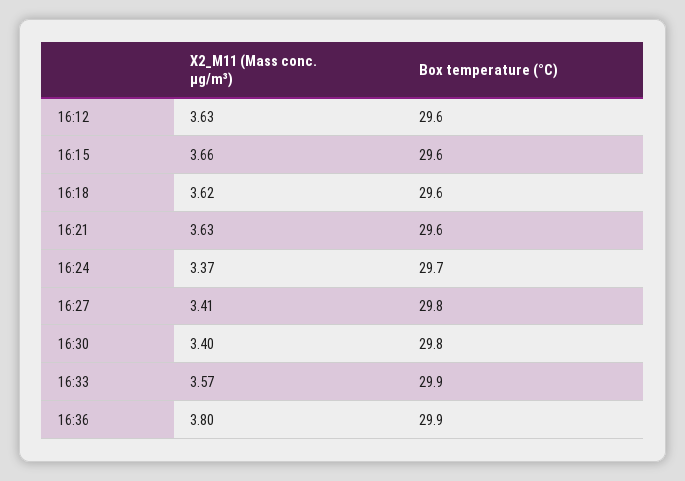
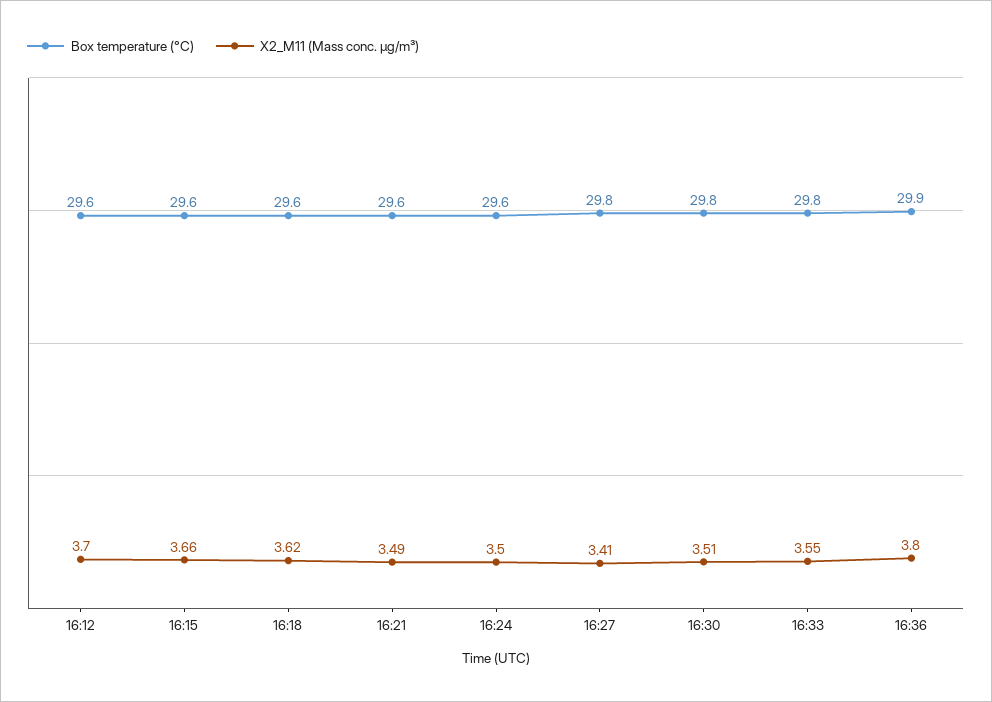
  {
    "X2_M11 (Mass conc. μg/m³)": {
-     "16:12": 3.63,
+     "16:12": 3.7,
      "16:15": 3.66,
      "16:18": 3.62,
-     "16:21": 3.63,
+     "16:21": 3.49,
-     "16:24": 3.37,
+     "16:24": 3.5,
      "16:27": 3.41,
-     "16:30": 3.4,
+     "16:30": 3.51,
-     "16:33": 3.57,
+     "16:33": 3.55,
      "16:36": 3.8
    },
    "Box temperature (°C)": {
      "16:12": 29.6,
      "16:15": 29.6,
      "16:18": 29.6,
      "16:21": 29.6,
-     "16:24": 29.7,
+     "16:24": 29.6,
      "16:27": 29.8,
      "16:30": 29.8,
-     "16:33": 29.9,
+     "16:33": 29.8,
      "16:36": 29.9
    }
  }

